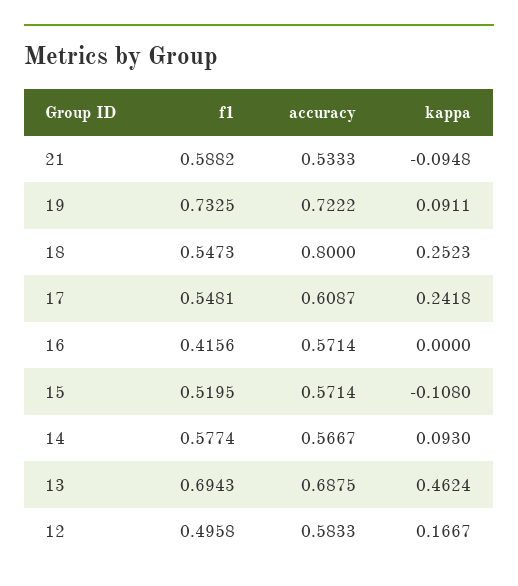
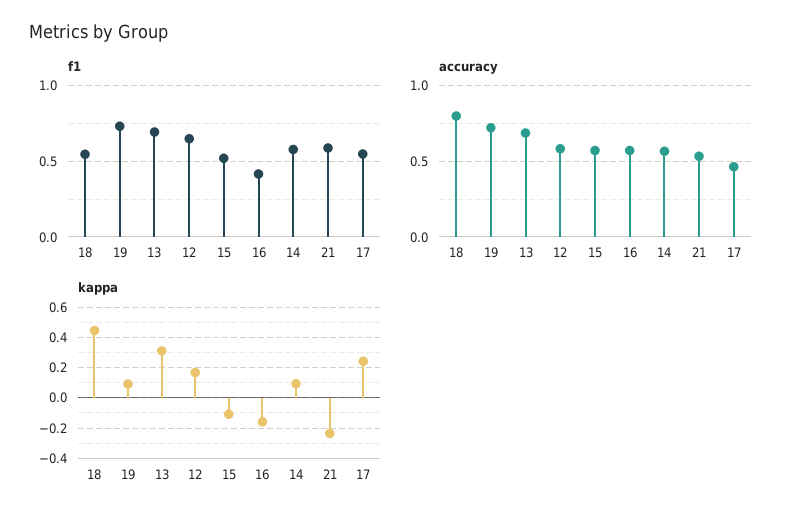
  {
    "f1": {
      "21": 0.5882,
      "19": 0.7325,
      "18": 0.5473,
      "17": 0.5481,
      "16": 0.4156,
      "15": 0.5195,
      "14": 0.5774,
      "13": 0.6943,
-     "12": 0.4958
+     "12": 0.65
    },
    "accuracy": {
      "21": 0.5333,
      "19": 0.7222,
      "18": 0.8,
-     "17": 0.6087,
+     "17": 0.45,
      "16": 0.5714,
      "15": 0.5714,
      "14": 0.5667,
      "13": 0.6875,
      "12": 0.5833
    },
    "kappa": {
-     "21": -0.0948,
+     "21": -0.25,
      "19": 0.0911,
-     "18": 0.2523,
+     "18": 0.45,
      "17": 0.2418,
-     "16": 0,
+     "16": -0.15,
      "15": -0.108,
      "14": 0.093,
-     "13": 0.4624,
+     "13": 0.3,
      "12": 0.1667
    }
  }

